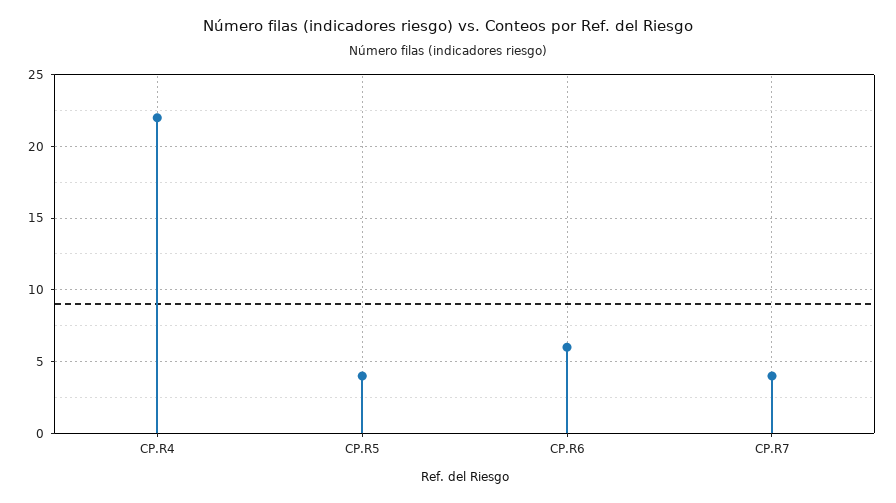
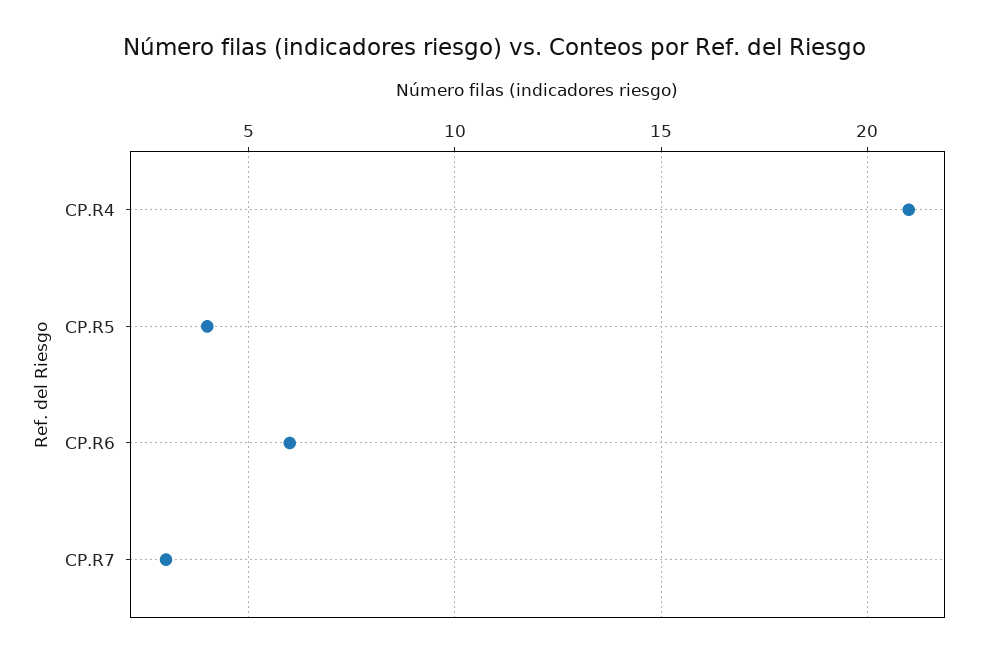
  {
-   "CP.R4": 22,
+   "CP.R4": 21,
    "CP.R5": 4,
    "CP.R6": 6,
-   "CP.R7": 4
+   "CP.R7": 3
  }

